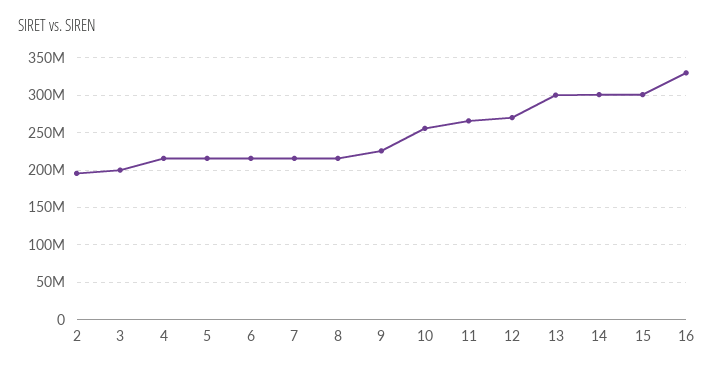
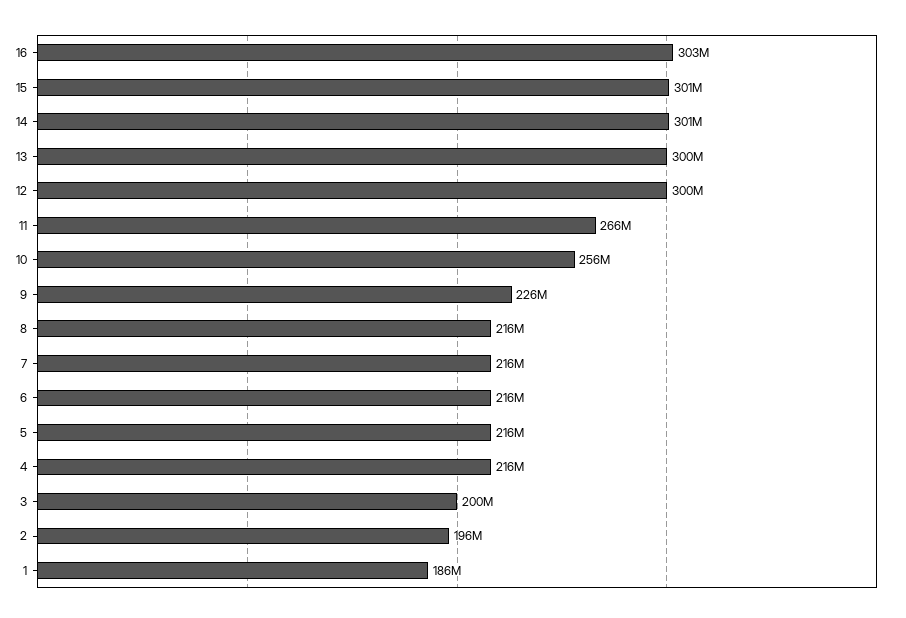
  {
    "2": 196000000,
    "3": 200000000,
    "4": 216000000,
    "5": 216000000,
    "6": 216000000,
    "7": 216000000,
    "8": 216000000,
    "9": 226000000,
    "10": 256000000,
    "11": 266000000,
-   "12": 270000000,
+   "12": 300000000,
    "13": 300000000,
    "14": 301000000,
    "15": 301000000,
-   "16": 330000000
+   "16": 303000000,
+   "1": 186000000
  }

